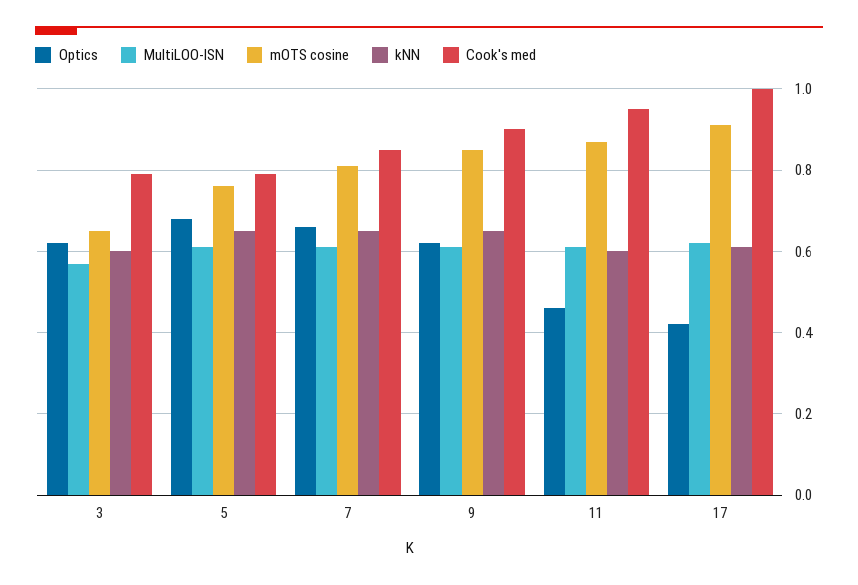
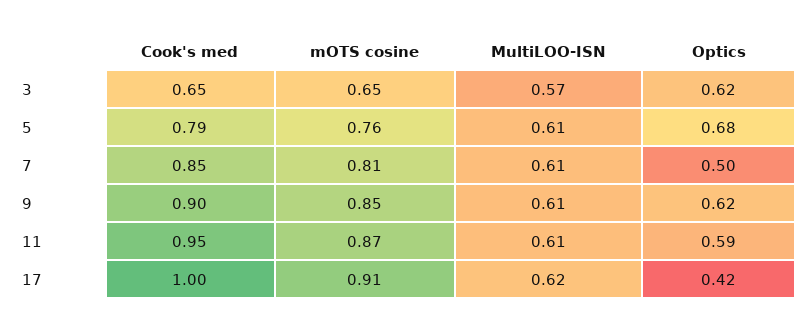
  {
    "Optics": {
      "3": 0.62,
      "5": 0.68,
-     "7": 0.65,
+     "7": 0.5,
      "9": 0.62,
-     "11": 0.45,
+     "11": 0.59,
      "17": 0.42
    },
    "MultiLOO-ISN": {
      "3": 0.57,
      "5": 0.61,
      "7": 0.61,
      "9": 0.61,
      "11": 0.61,
      "17": 0.62
    },
    "mOTS cosine": {
      "3": 0.65,
      "5": 0.76,
      "7": 0.81,
      "9": 0.85,
      "11": 0.87,
      "17": 0.91
    },
-   "kNN": {
-     "3": 0.6,
-     "5": 0.65,
-     "7": 0.65,
-     "9": 0.65,
-     "11": 0.6,
-     "17": 0.6
-   },
    "Cook's med": {
-     "3": 0.8,
+     "3": 0.65,
      "5": 0.79,
      "7": 0.85,
      "9": 0.9,
      "11": 0.95,
      "17": 1
    }
  }

